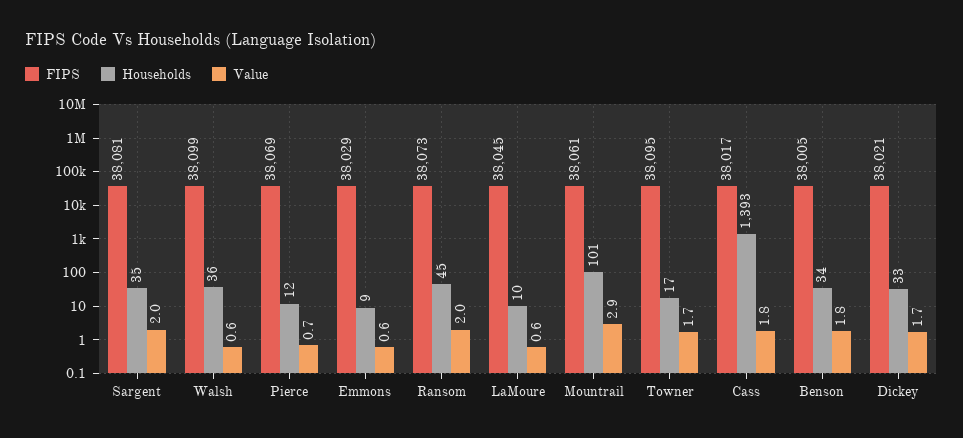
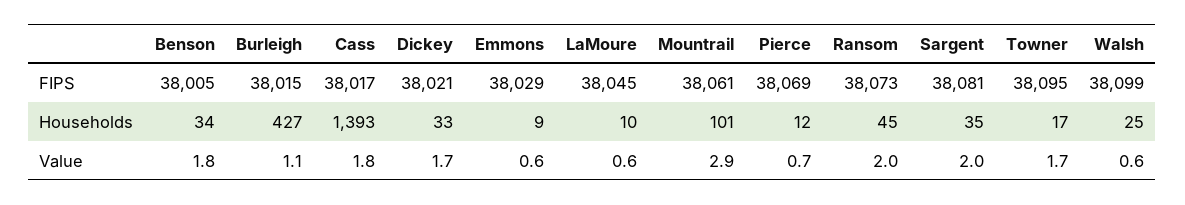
  {
    "FIPS": {
      "Sargent": 38081,
      "Walsh": 38099,
      "Pierce": 38069,
      "Emmons": 38029,
      "Ransom": 38073,
      "LaMoure": 38045,
      "Mountrail": 38061,
      "Towner": 38095,
      "Cass": 38017,
      "Benson": 38005,
-     "Dickey": 38021
+     "Dickey": 38021,
+     "Burleigh": 38015
    },
    "Households": {
      "Sargent": 35,
-     "Walsh": 36,
+     "Walsh": 25,
      "Pierce": 12,
      "Emmons": 9,
      "Ransom": 45,
      "LaMoure": 10,
      "Mountrail": 101,
      "Towner": 17,
      "Cass": 1393,
      "Benson": 34,
-     "Dickey": 33
+     "Dickey": 33,
+     "Burleigh": 427
    },
    "Value": {
      "Sargent": 2,
      "Walsh": 0.6,
      "Pierce": 0.7,
      "Emmons": 0.6,
      "Ransom": 2,
      "LaMoure": 0.6,
      "Mountrail": 2.9,
      "Towner": 1.7,
      "Cass": 1.8,
      "Benson": 1.8,
-     "Dickey": 1.7
+     "Dickey": 1.7,
+     "Burleigh": 1.1
    }
  }

